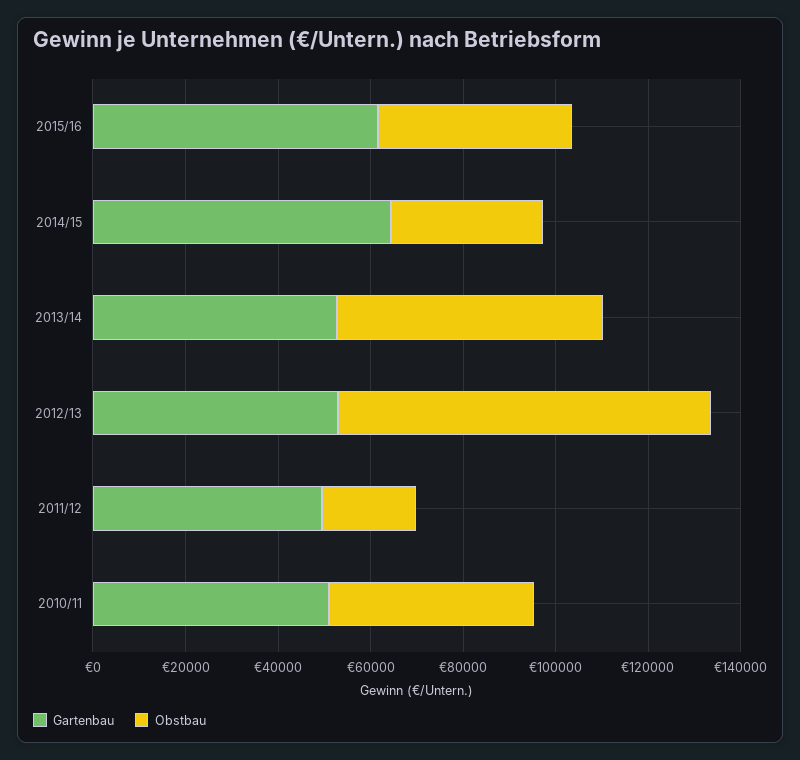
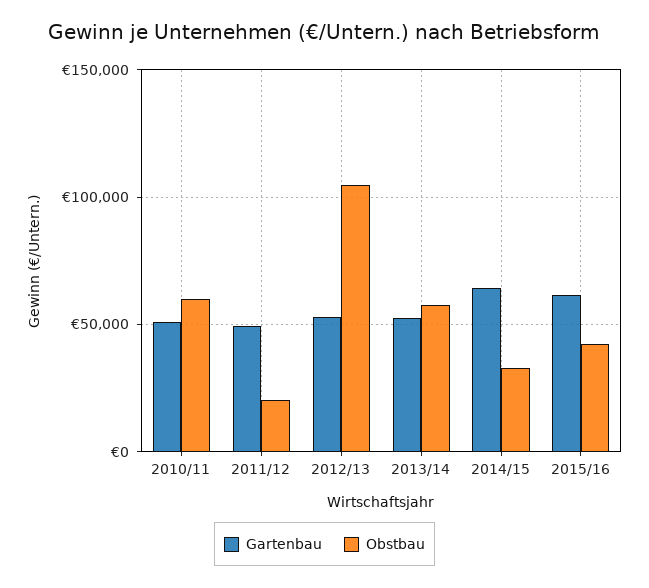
  {
    "Gartenbau": {
      "2015/16": 60000,
      "2014/15": 65000,
      "2013/14": 55000,
      "2012/13": 55000,
      "2011/12": 50000,
      "2010/11": 50000
    },
    "Obstbau": {
      "2015/16": 40000,
      "2014/15": 35000,
      "2013/14": 60000,
-     "2012/13": 80000,
+     "2012/13": 105000,
      "2011/12": 20000,
-     "2010/11": 45000
+     "2010/11": 60000
    }
  }

